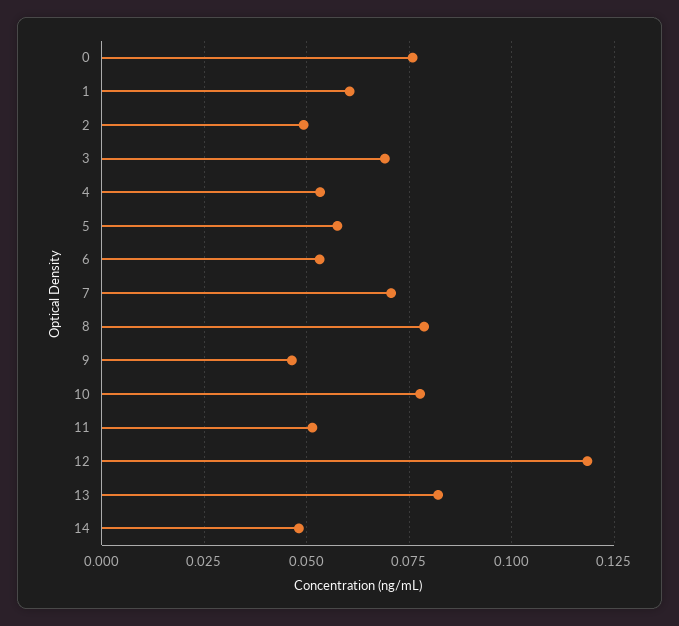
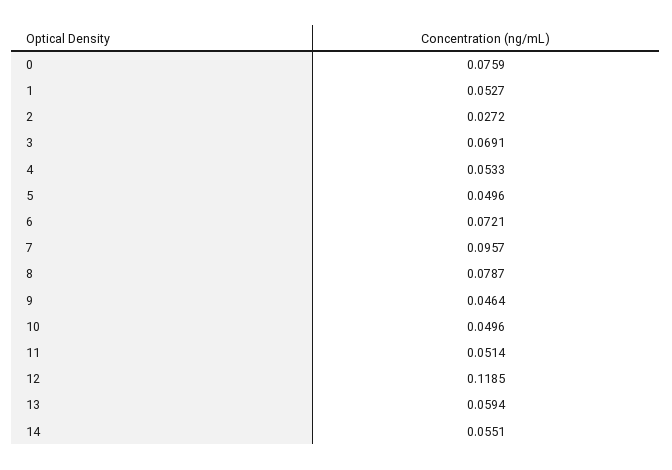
  {
    "0": 0.0759,
-   "1": 0.06,
+   "1": 0.0527,
-   "2": 0.05,
+   "2": 0.0272,
    "3": 0.0691,
    "4": 0.0533,
-   "5": 0.0575,
+   "5": 0.0496,
-   "6": 0.0525,
+   "6": 0.0721,
-   "7": 0.07,
+   "7": 0.0957,
    "8": 0.0787,
    "9": 0.0464,
-   "10": 0.0775,
+   "10": 0.0496,
    "11": 0.0514,
    "12": 0.1185,
-   "13": 0.0825,
+   "13": 0.0594,
-   "14": 0.0475
+   "14": 0.0551
  }

